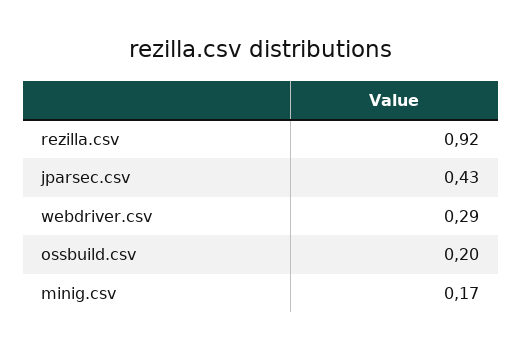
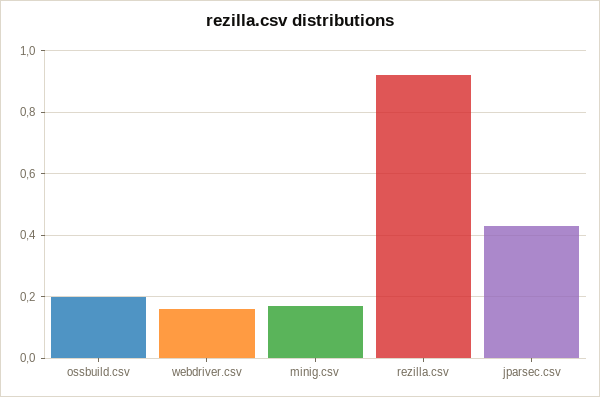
  {
    "rezilla.csv": 0.92,
    "jparsec.csv": 0.43,
-   "webdriver.csv": 0.29,
+   "webdriver.csv": 0.15,
    "ossbuild.csv": 0.2,
    "minig.csv": 0.17
  }

